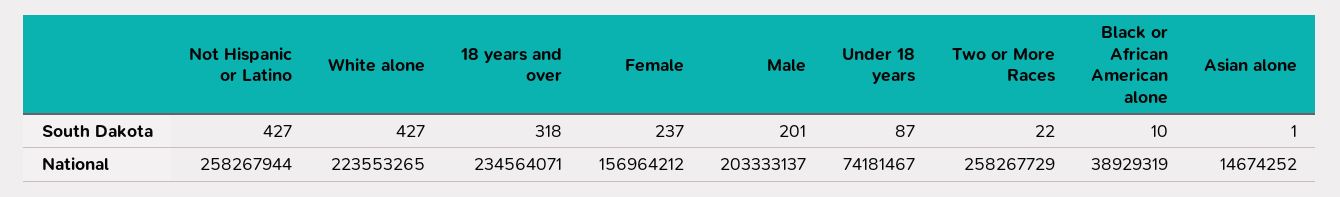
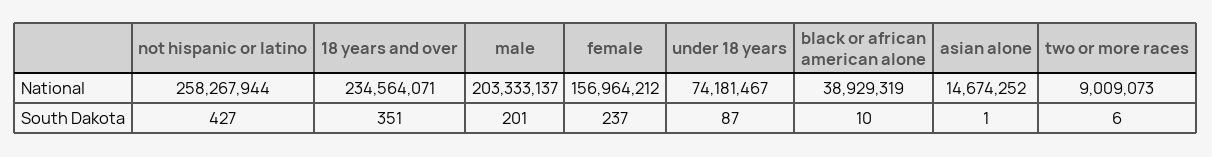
  {
    "Not Hispanic or Latino": {
      "South Dakota": 427,
      "National": 258267944
    },
-   "White alone": {
-     "South Dakota": 427,
-     "National": 223553265
-   },
    "18 years and over": {
-     "South Dakota": 318,
+     "South Dakota": 351,
      "National": 234564071
    },
    "Female": {
      "South Dakota": 237,
      "National": 156964212
    },
    "Male": {
      "South Dakota": 201,
      "National": 203333137
    },
    "Under 18 years": {
      "South Dakota": 87,
      "National": 74181467
    },
    "Two or More Races": {
-     "South Dakota": 22,
+     "South Dakota": 6,
-     "National": 258267729
+     "National": 9009073
    },
    "Black or African American alone": {
      "South Dakota": 10,
      "National": 38929319
    },
    "Asian alone": {
      "South Dakota": 1,
      "National": 14674252
    }
  }

